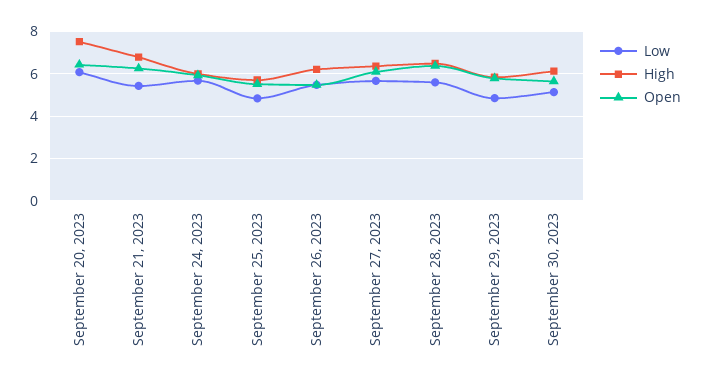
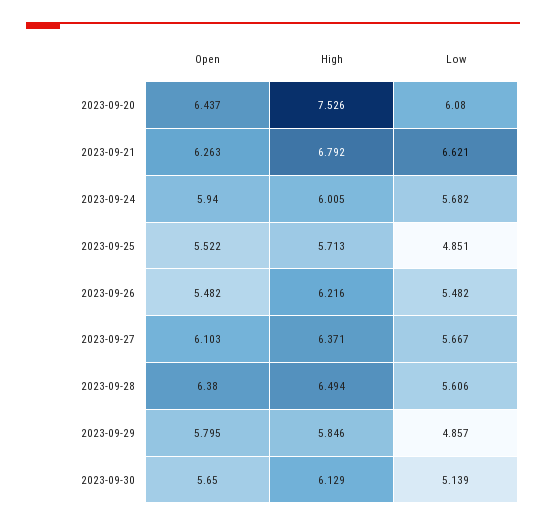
  {
    "Low": {
      "September 20, 2023": 6.08,
-     "September 21, 2023": 5.5,
+     "September 21, 2023": 6.621,
      "September 24, 2023": 5.682,
      "September 25, 2023": 4.851,
      "September 26, 2023": 5.482,
      "September 27, 2023": 5.667,
      "September 28, 2023": 5.606,
      "September 29, 2023": 4.857,
      "September 30, 2023": 5.139
    },
    "High": {
      "September 20, 2023": 7.526,
      "September 21, 2023": 6.792,
      "September 24, 2023": 6.005,
      "September 25, 2023": 5.713,
      "September 26, 2023": 6.216,
      "September 27, 2023": 6.371,
      "September 28, 2023": 6.494,
      "September 29, 2023": 5.846,
      "September 30, 2023": 6.129
    },
    "Open": {
      "September 20, 2023": 6.437,
      "September 21, 2023": 6.263,
      "September 24, 2023": 5.94,
      "September 25, 2023": 5.522,
      "September 26, 2023": 5.482,
      "September 27, 2023": 6.103,
      "September 28, 2023": 6.38,
      "September 29, 2023": 5.795,
      "September 30, 2023": 5.65
    }
  }

